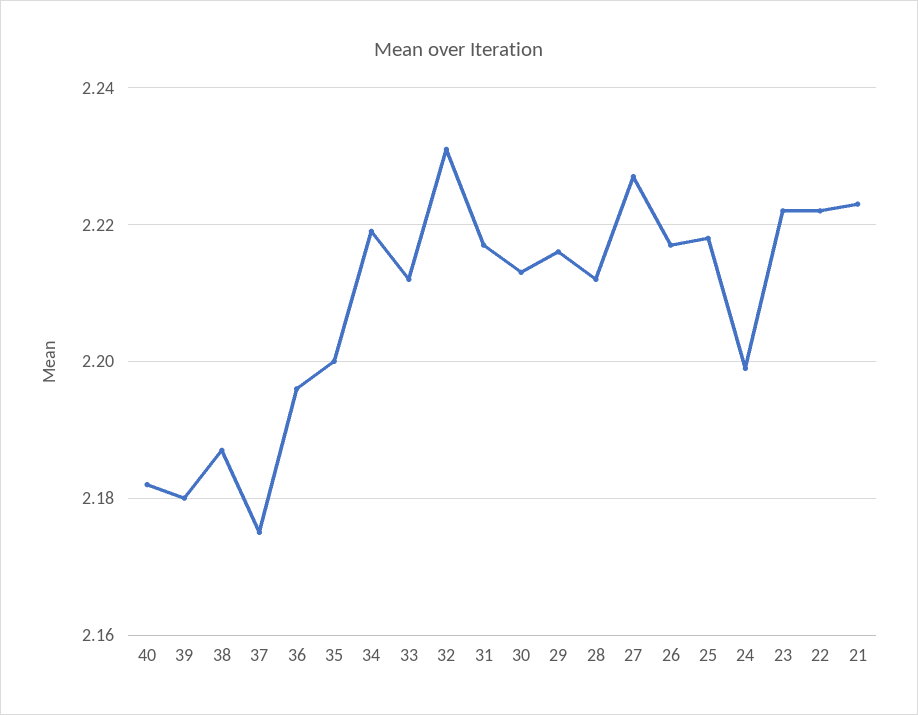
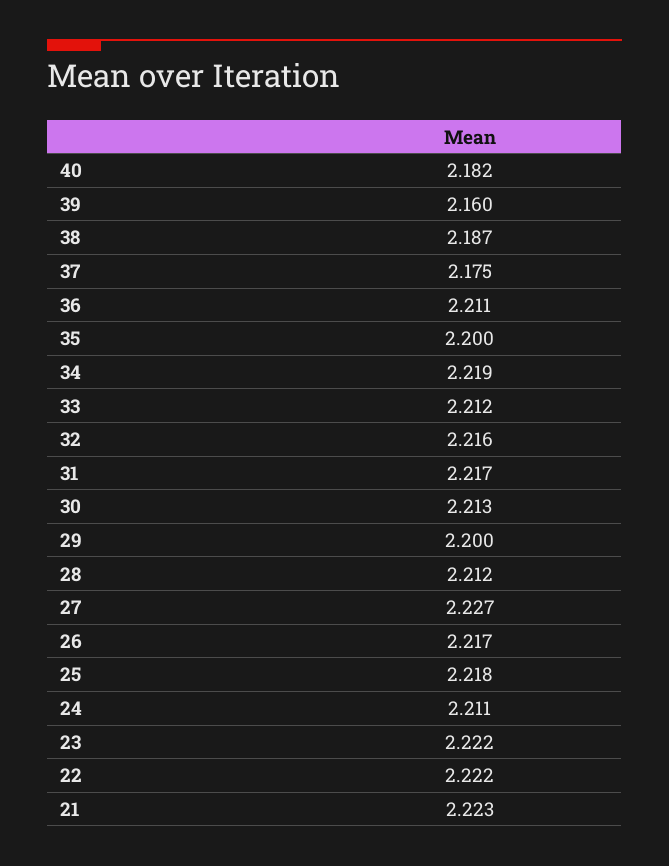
  {
    "40": 2.182,
-   "39": 2.18,
+   "39": 2.16,
    "38": 2.187,
    "37": 2.175,
-   "36": 2.195,
+   "36": 2.211,
    "35": 2.2,
    "34": 2.219,
    "33": 2.212,
-   "32": 2.23,
+   "32": 2.216,
    "31": 2.217,
    "30": 2.213,
-   "29": 2.215,
+   "29": 2.2,
    "28": 2.212,
    "27": 2.227,
    "26": 2.217,
    "25": 2.218,
-   "24": 2.2,
+   "24": 2.211,
    "23": 2.222,
    "22": 2.222,
    "21": 2.223
  }

